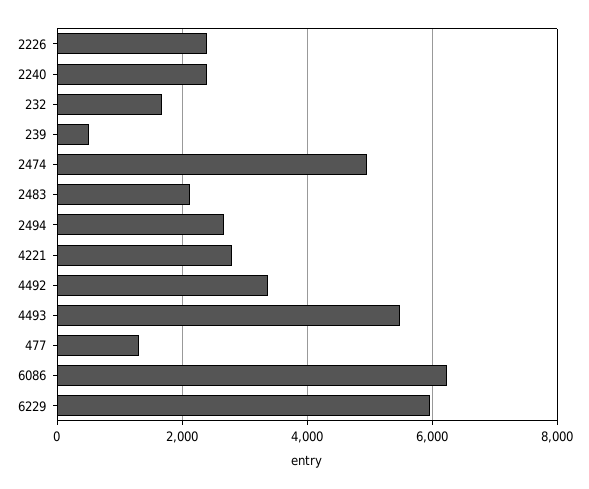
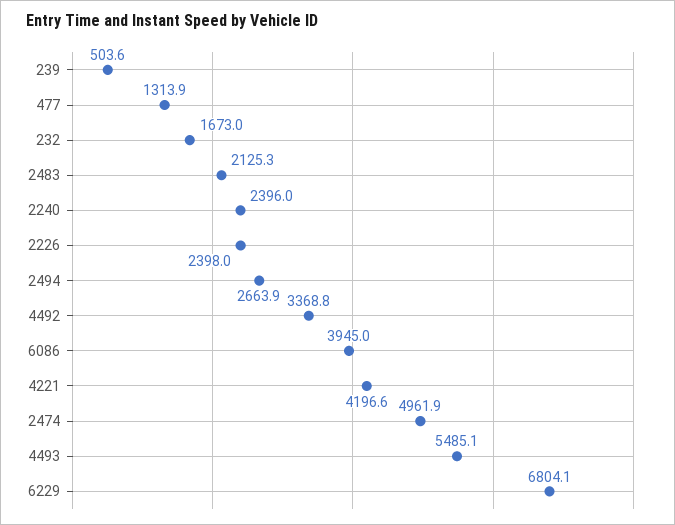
  {
    "2226": 2398,
    "2240": 2396,
    "232": 1673,
    "239": 503.6,
    "2474": 4961.9,
    "2483": 2125.3,
    "2494": 2663.9,
-   "4221": 2800,
+   "4221": 4196.6,
    "4492": 3368.8,
    "4493": 5485.1,
    "477": 1313.9,
-   "6086": 6200,
+   "6086": 3945,
-   "6229": 6000
+   "6229": 6804.1
  }

